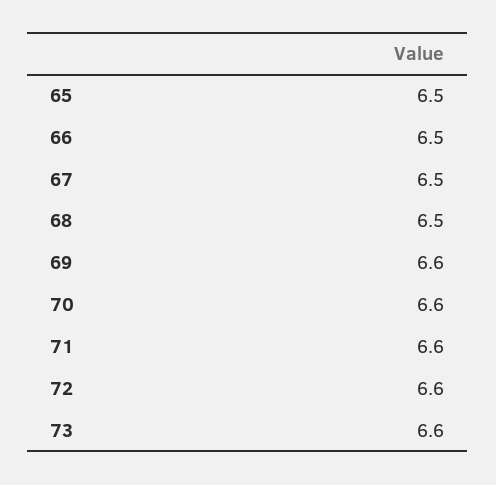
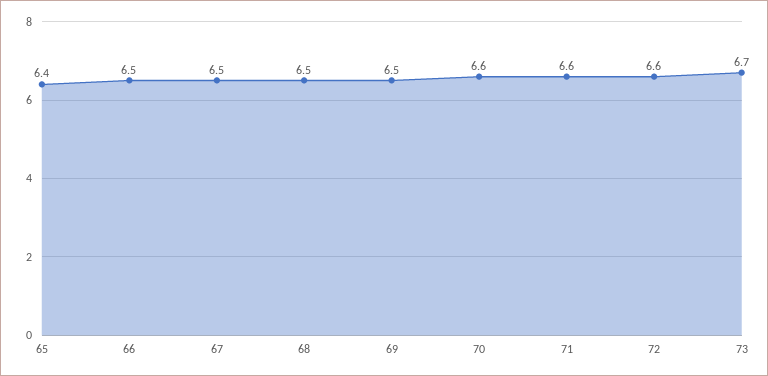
  {
-   "65": 6.5,
+   "65": 6.4,
    "66": 6.5,
    "67": 6.5,
    "68": 6.5,
-   "69": 6.6,
+   "69": 6.5,
    "70": 6.6,
    "71": 6.6,
    "72": 6.6,
-   "73": 6.6
+   "73": 6.7
  }

